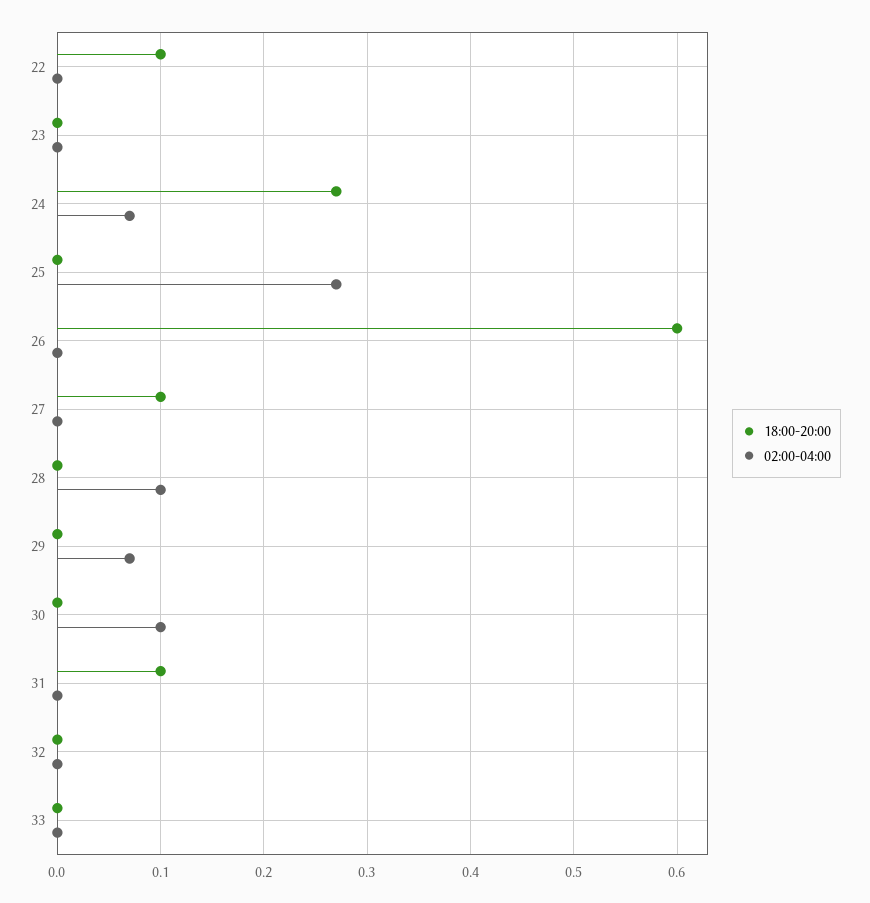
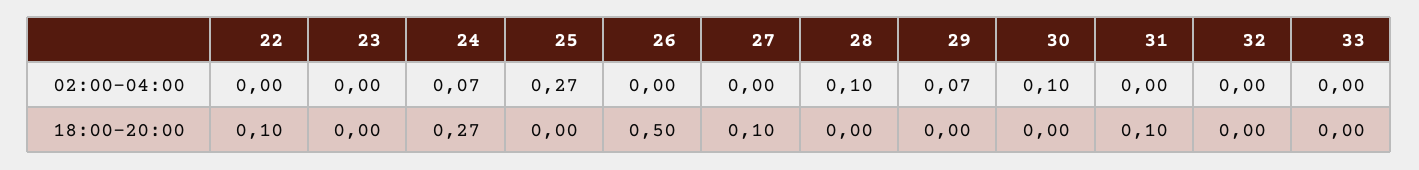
  {
    "18:00-20:00": {
      "22": 0.1,
      "23": 0,
      "24": 0.27,
      "25": 0,
-     "26": 0.6,
+     "26": 0.5,
      "27": 0.1,
      "28": 0,
      "29": 0,
      "30": 0,
      "31": 0.1,
      "32": 0,
      "33": 0
    },
    "02:00-04:00": {
      "22": 0,
      "23": 0,
      "24": 0.07,
      "25": 0.27,
      "26": 0,
      "27": 0,
      "28": 0.1,
      "29": 0.07,
      "30": 0.1,
      "31": 0,
      "32": 0,
      "33": 0
    }
  }

